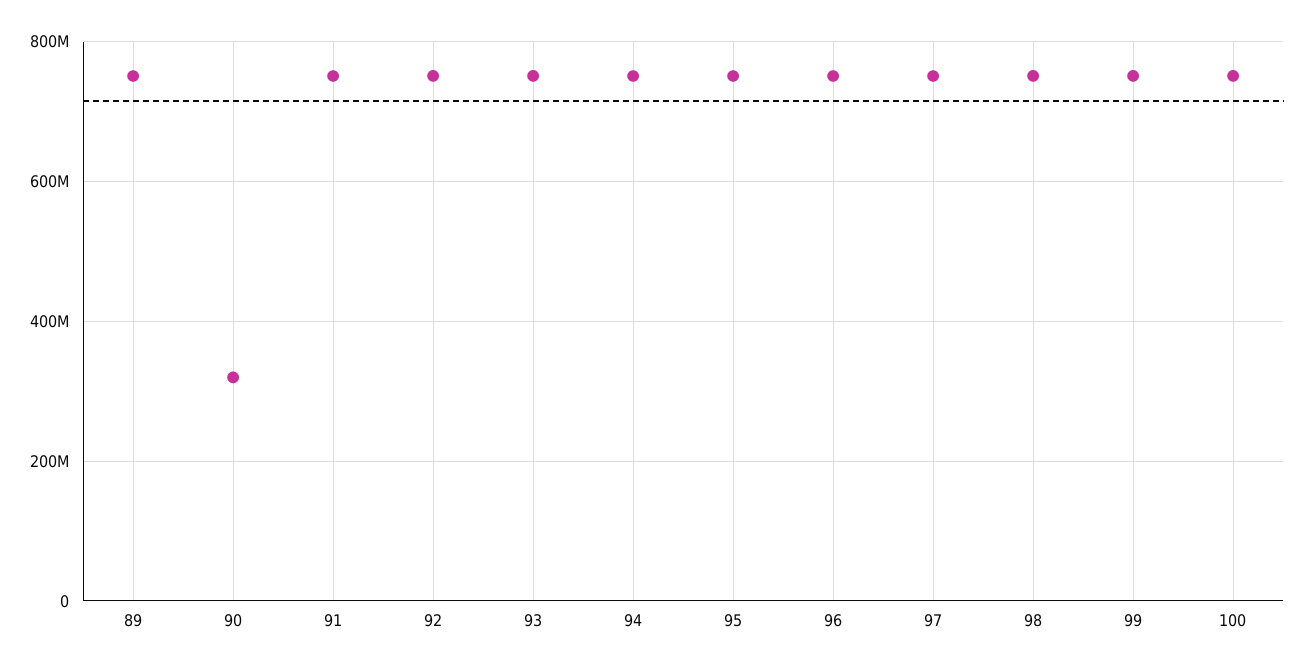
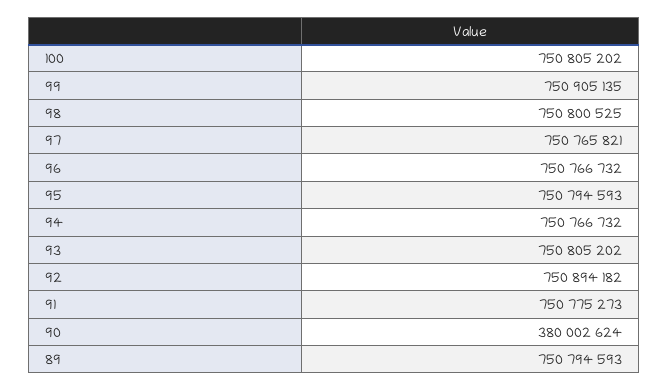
  {
    "89": 750794593,
-   "90": 320000000,
+   "90": 380002624,
    "91": 750775273,
    "92": 750894182,
    "93": 750805202,
    "94": 750766732,
    "95": 750794593,
    "96": 750766732,
    "97": 750765821,
    "98": 750800525,
    "99": 750905135,
    "100": 750805202
  }

